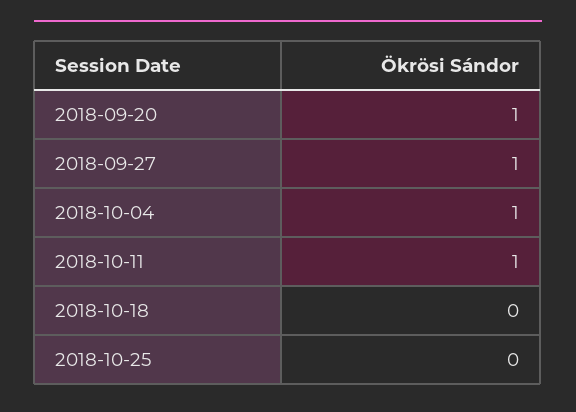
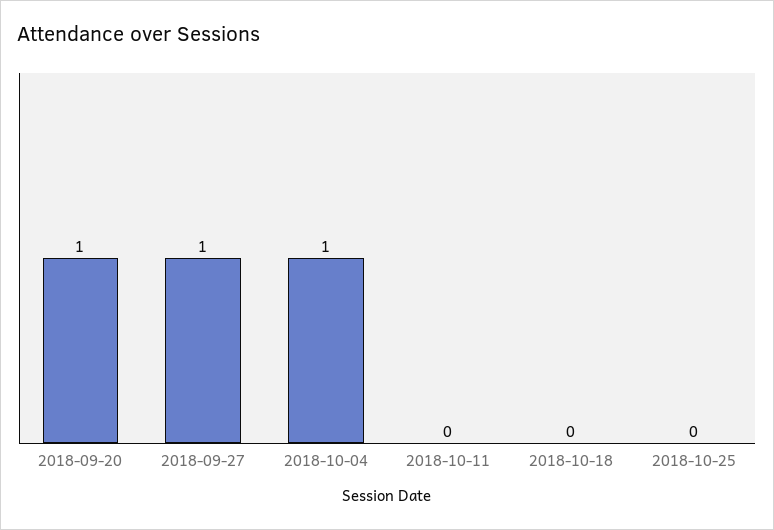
  {
    "2018-09-20": 1,
    "2018-09-27": 1,
    "2018-10-04": 1,
-   "2018-10-11": 1,
+   "2018-10-11": 0,
    "2018-10-18": 0,
    "2018-10-25": 0
  }

